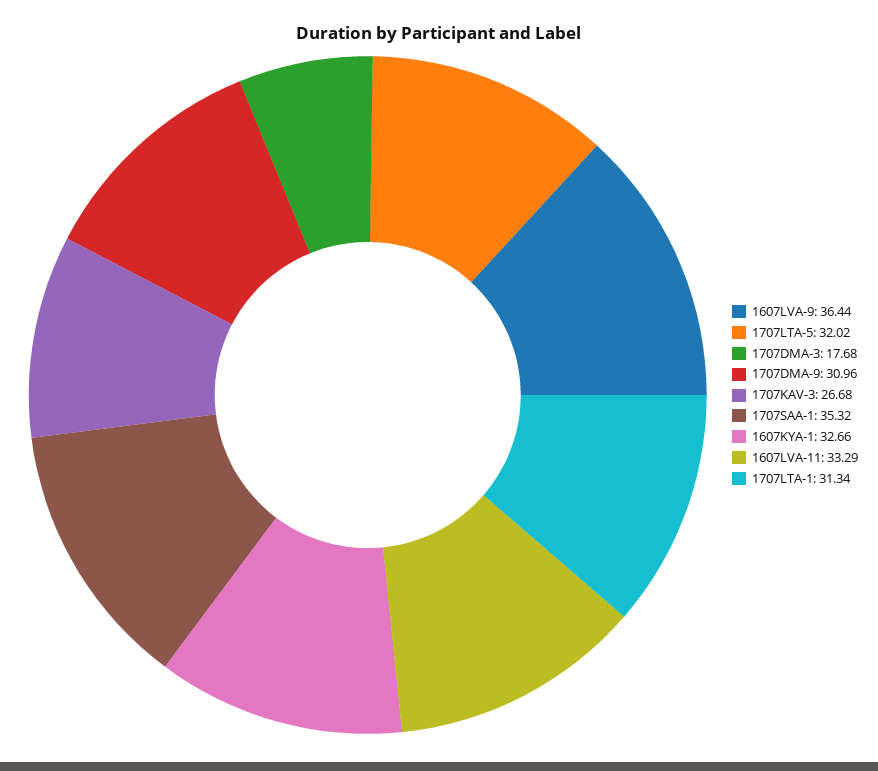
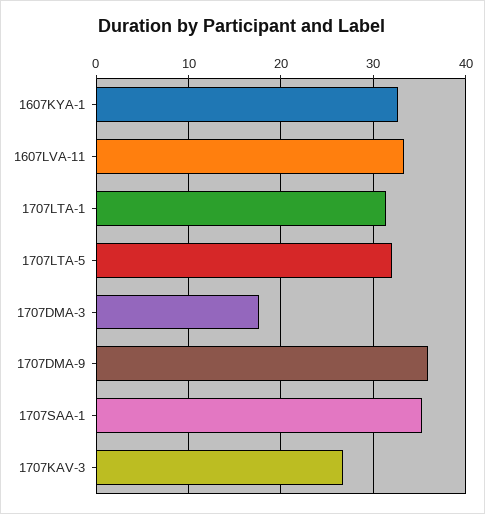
  {
-   "1607LVA-9": 36.44,
    "1707LTA-5": 32.02,
    "1707DMA-3": 17.68,
-   "1707DMA-9": 30.96,
+   "1707DMA-9": 36,
    "1707KAV-3": 26.68,
    "1707SAA-1": 35.32,
    "1607KYA-1": 32.66,
    "1607LVA-11": 33.29,
    "1707LTA-1": 31.34
  }

